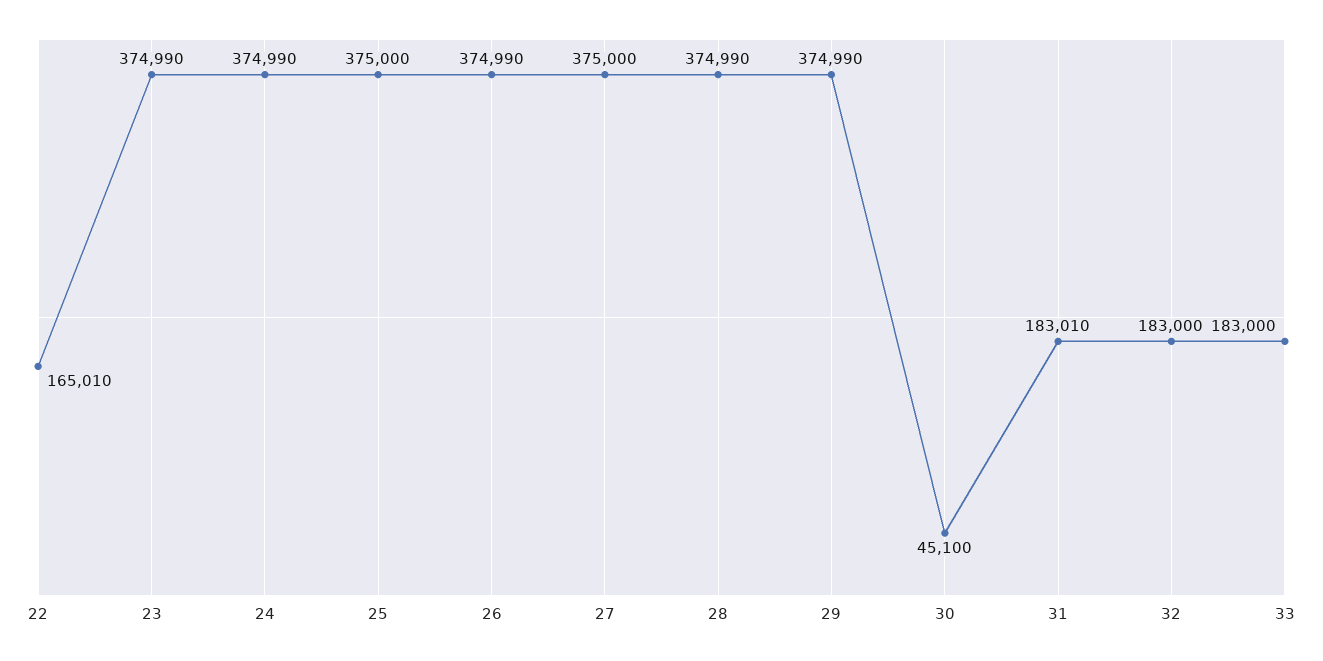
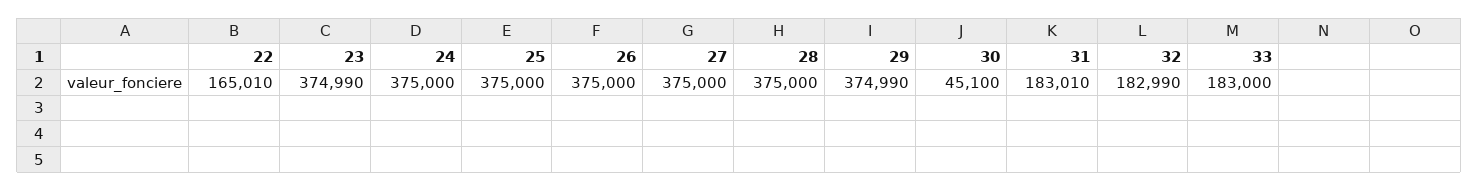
  {
    "22": 165010,
    "23": 374990,
-   "24": 374990,
+   "24": 375000,
    "25": 375000,
-   "26": 374990,
+   "26": 375000,
    "27": 375000,
-   "28": 374990,
+   "28": 375000,
    "29": 374990,
    "30": 45100,
    "31": 183010,
-   "32": 183000,
+   "32": 182990,
    "33": 183000
  }

